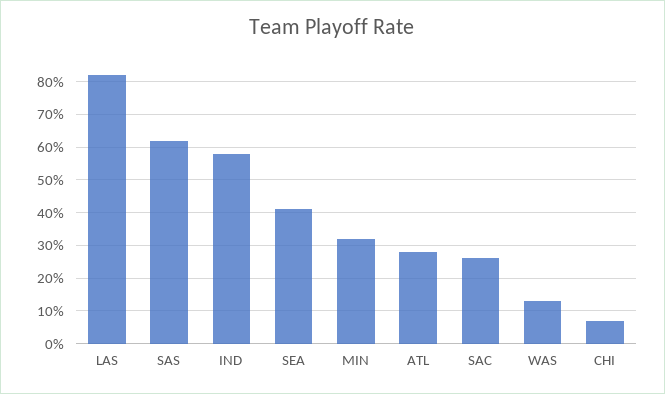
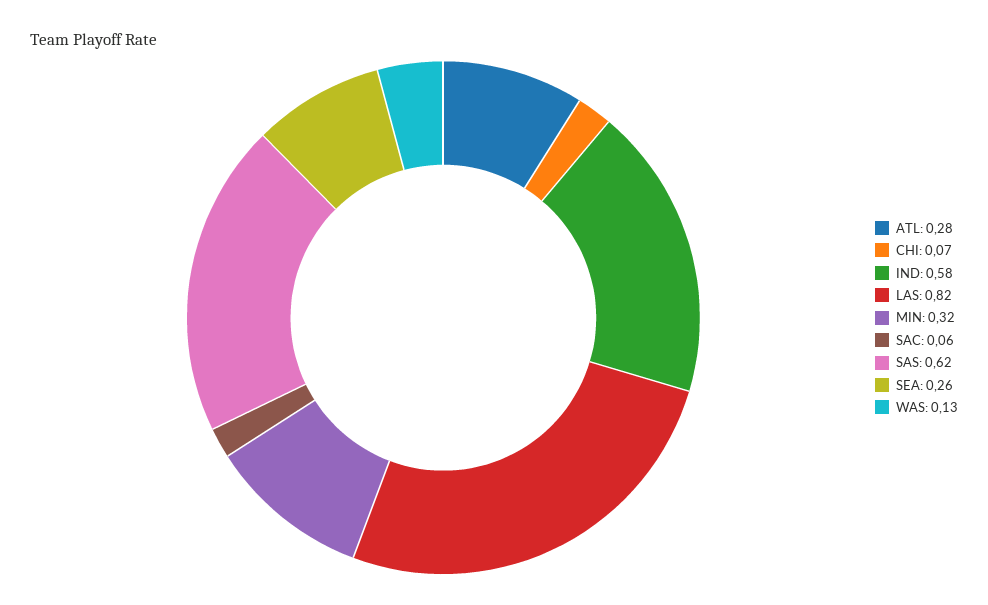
  {
    "LAS": 0.82,
    "SAS": 0.62,
    "IND": 0.58,
-   "SEA": 0.4,
+   "SEA": 0.26,
    "MIN": 0.32,
    "ATL": 0.28,
-   "SAC": 0.25,
+   "SAC": 0.06,
    "WAS": 0.13,
    "CHI": 0.07
  }

